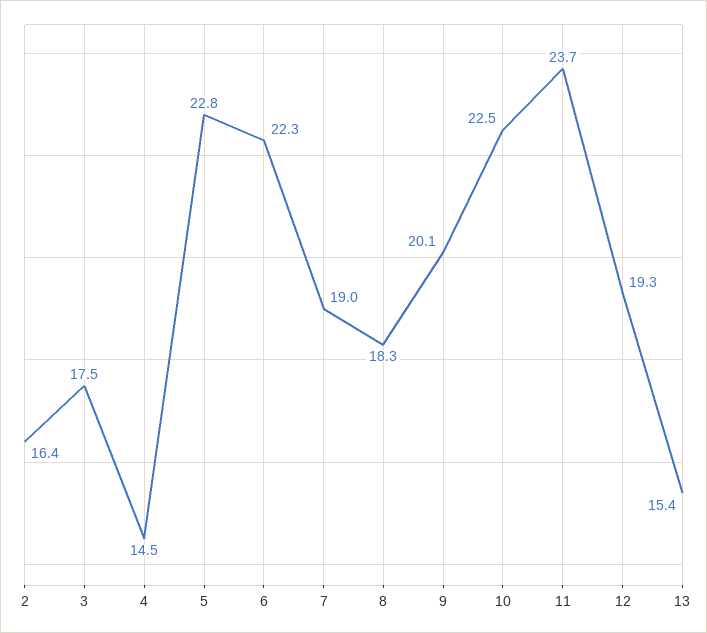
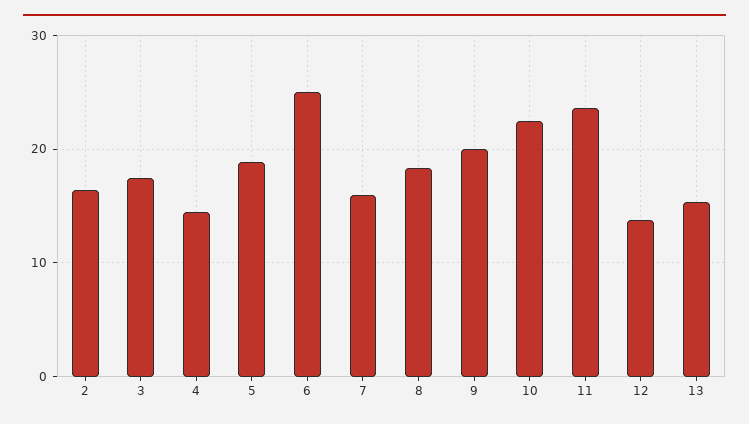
  {
    "2": 16.4,
    "3": 17.5,
    "4": 14.5,
-   "5": 22.8,
+   "5": 19,
-   "6": 22.3,
+   "6": 25,
-   "7": 19,
+   "7": 16,
    "8": 18.3,
    "9": 20.1,
    "10": 22.5,
    "11": 23.7,
-   "12": 19.3,
+   "12": 14,
    "13": 15.4
  }

